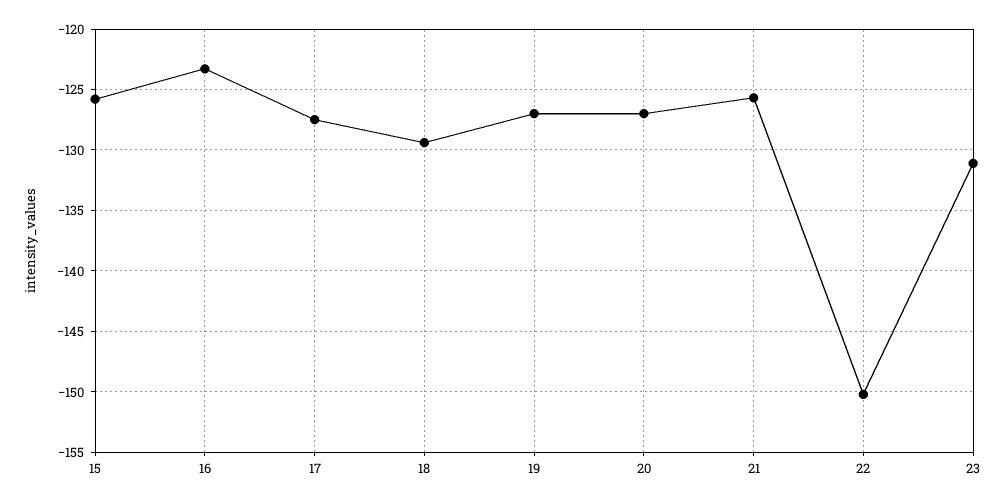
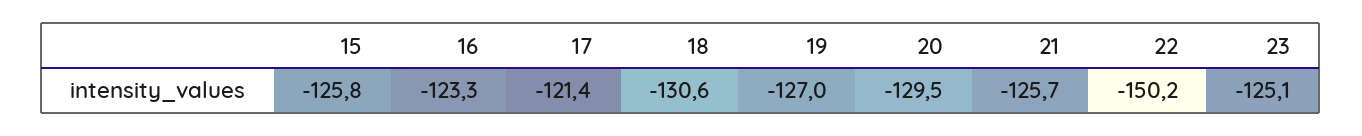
  {
    "15": -125.8,
    "16": -123.3,
-   "17": -127.5,
+   "17": -121.4,
-   "18": -129.5,
+   "18": -130.6,
    "19": -127,
-   "20": -127,
+   "20": -129.5,
    "21": -125.7,
    "22": -150.2,
-   "23": -131
+   "23": -125.1
  }

